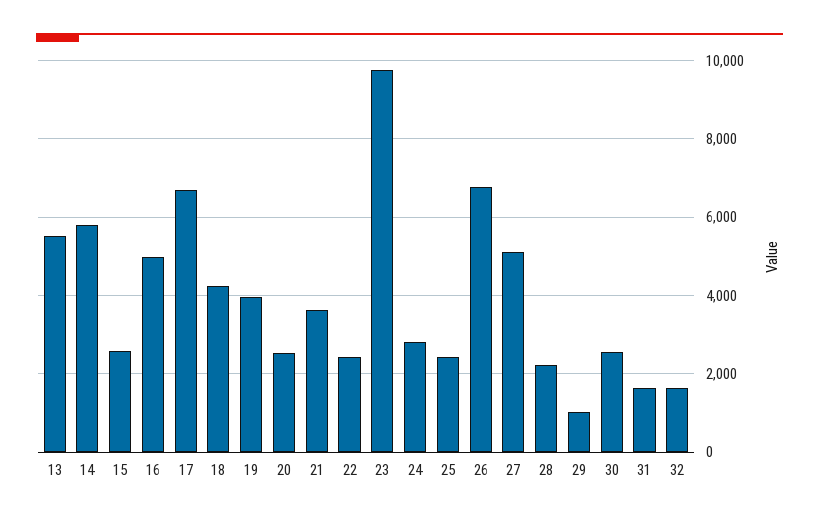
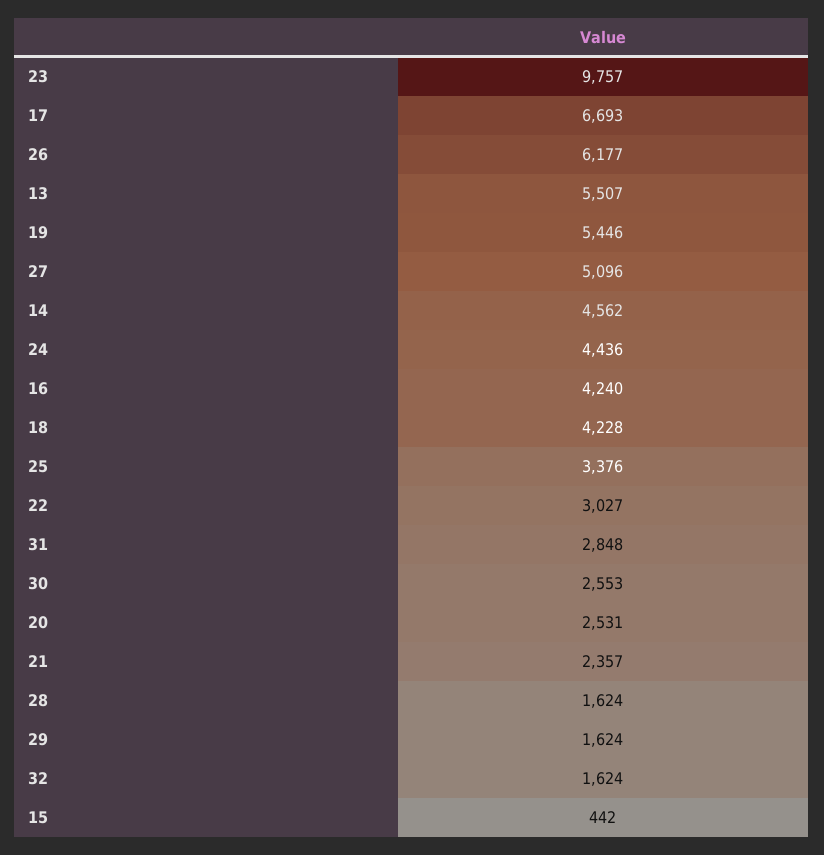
  {
    "13": 5507,
-   "14": 5800,
+   "14": 4562,
-   "15": 2600,
+   "15": 442,
-   "16": 5000,
+   "16": 4240,
    "17": 6693,
    "18": 4228,
-   "19": 4000,
+   "19": 5446,
    "20": 2531,
-   "21": 3600,
+   "21": 2357,
-   "22": 2400,
+   "22": 3027,
    "23": 9757,
-   "24": 2800,
+   "24": 4436,
-   "25": 2400,
+   "25": 3376,
-   "26": 6800,
+   "26": 6177,
    "27": 5096,
-   "28": 2200,
+   "28": 1624,
-   "29": 1000,
+   "29": 1624,
    "30": 2553,
-   "31": 1600,
+   "31": 2848,
    "32": 1624
  }

